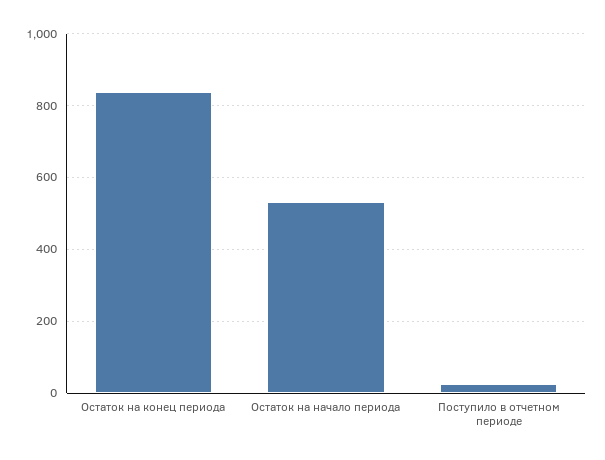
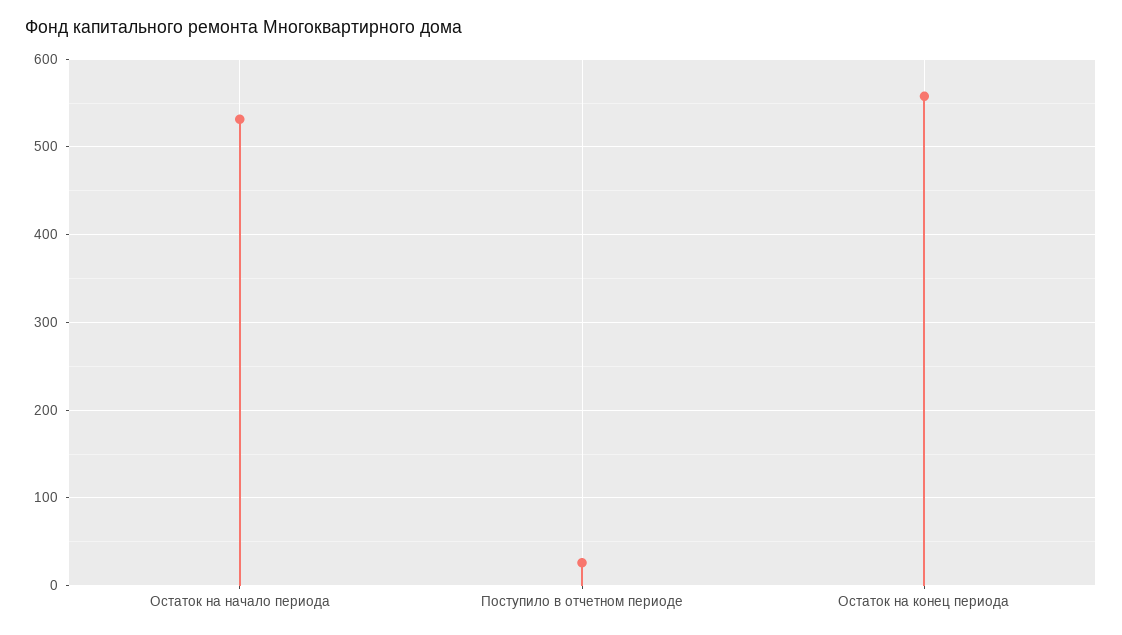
  {
-   "Остаток на конец периода": 840,
+   "Остаток на конец периода": 560,
    "Остаток на начало периода": 530,
    "Поступило в отчетном периоде": 30
  }

